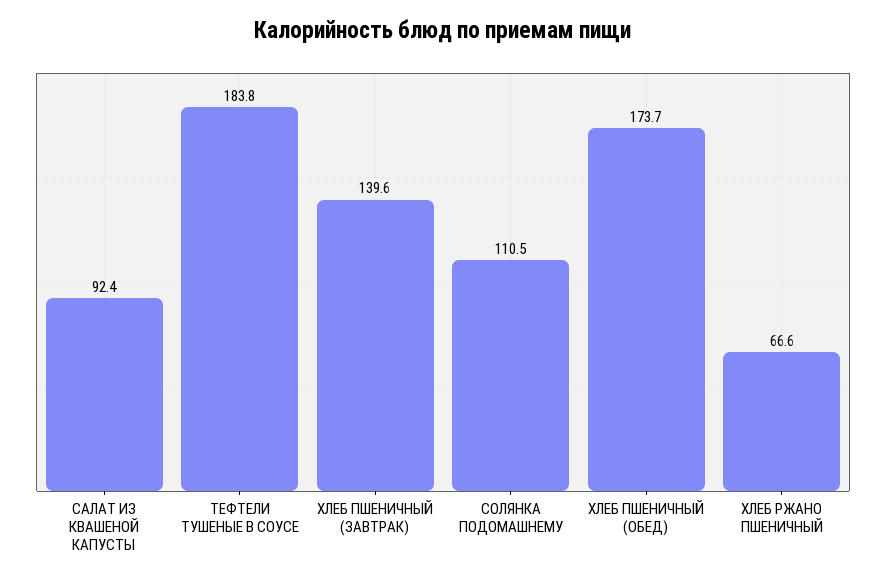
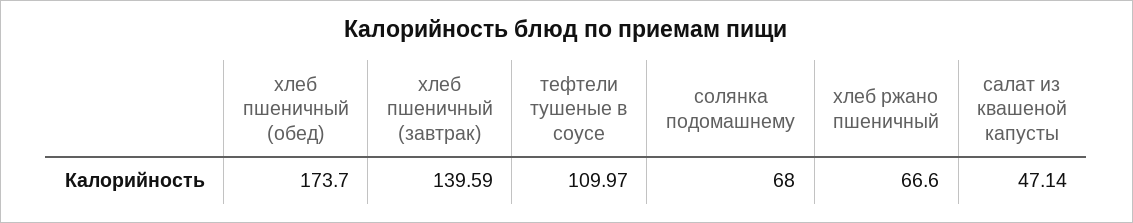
  {
-   "САЛАТ ИЗ КВАШЕНОЙ КАПУСТЫ": 92.4,
+   "САЛАТ ИЗ КВАШЕНОЙ КАПУСТЫ": 47.14,
-   "ТЕФТЕЛИ ТУШЕНЫЕ В СОУСЕ": 183.8,
+   "ТЕФТЕЛИ ТУШЕНЫЕ В СОУСЕ": 109.97,
    "ХЛЕБ ПШЕНИЧНЫЙ (ЗАВТРАК)": 139.59,
-   "СОЛЯНКА ПОДОМАШНЕМУ": 110.5,
+   "СОЛЯНКА ПОДОМАШНЕМУ": 68,
    "ХЛЕБ ПШЕНИЧНЫЙ (ОБЕД)": 173.7,
    "ХЛЕБ РЖАНО ПШЕНИЧНЫЙ": 66.6
  }

